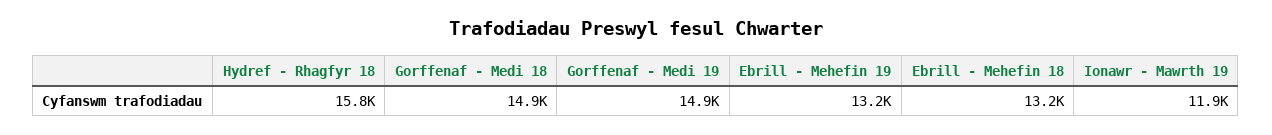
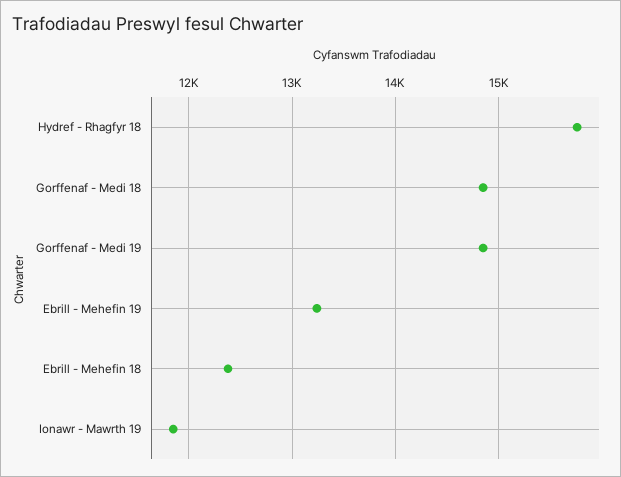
  {
    "Hydref - Rhagfyr 18": 15800,
    "Gorffenaf - Medi 18": 14900,
    "Gorffenaf - Medi 19": 14900,
    "Ebrill - Mehefin 19": 13200,
-   "Ebrill - Mehefin 18": 13200,
+   "Ebrill - Mehefin 18": 12400,
    "Ionawr - Mawrth 19": 11900
  }

